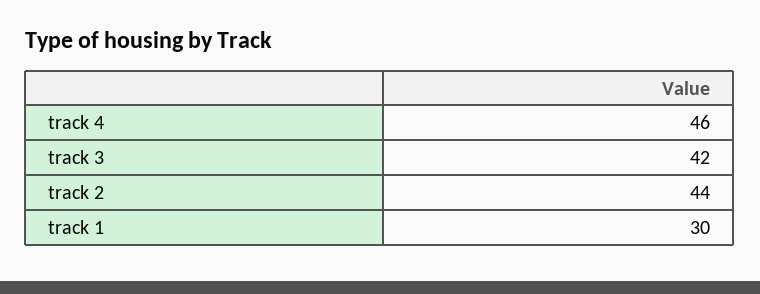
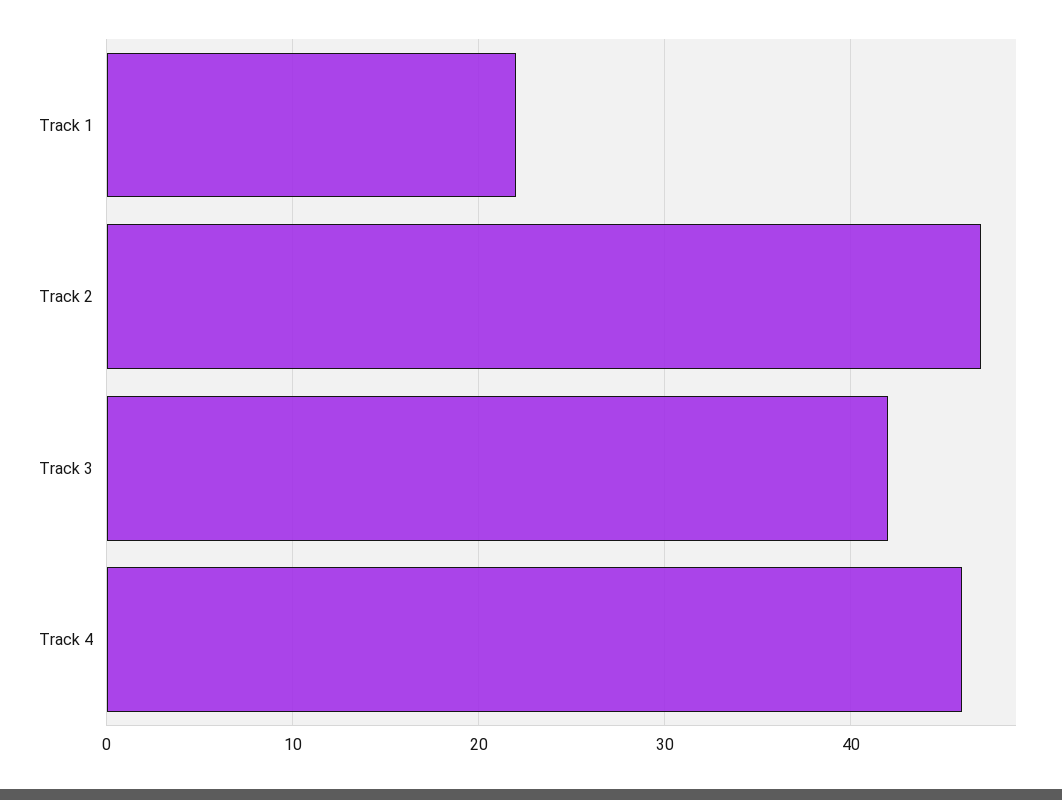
  {
    "track 4": 46,
    "track 3": 42,
-   "track 2": 44,
+   "track 2": 47,
-   "track 1": 30
+   "track 1": 22
  }

